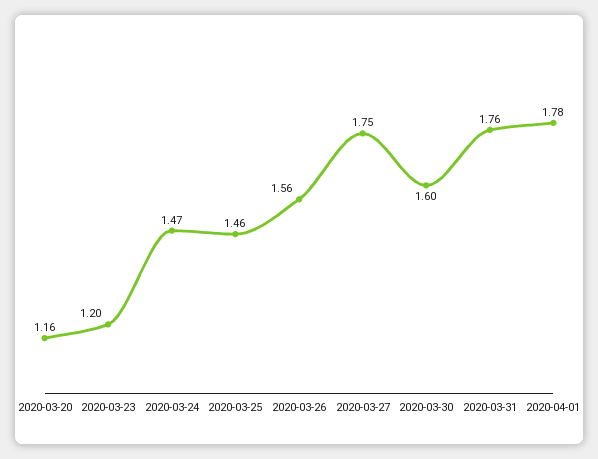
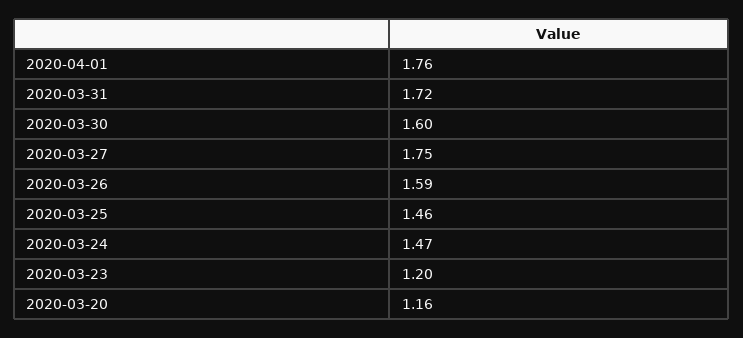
  {
    "2020-03-20": 1.16,
    "2020-03-23": 1.2,
    "2020-03-24": 1.47,
    "2020-03-25": 1.46,
-   "2020-03-26": 1.56,
+   "2020-03-26": 1.59,
    "2020-03-27": 1.75,
    "2020-03-30": 1.6,
-   "2020-03-31": 1.76,
+   "2020-03-31": 1.72,
-   "2020-04-01": 1.78
+   "2020-04-01": 1.76
  }

